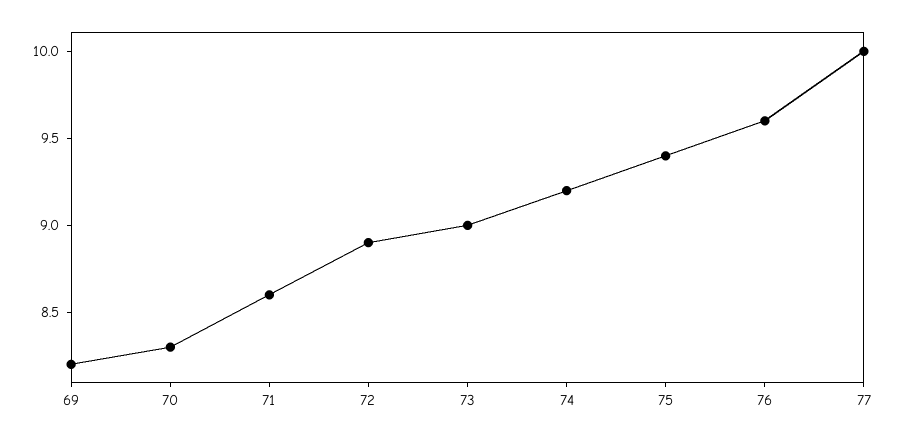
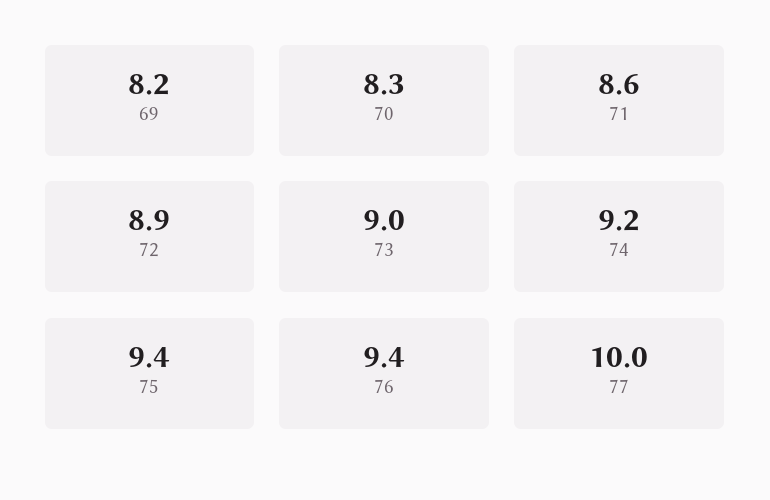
  {
    "69": 8.2,
    "70": 8.3,
    "71": 8.6,
    "72": 8.9,
    "73": 9,
    "74": 9.2,
    "75": 9.4,
-   "76": 9.6,
+   "76": 9.4,
    "77": 10
  }

